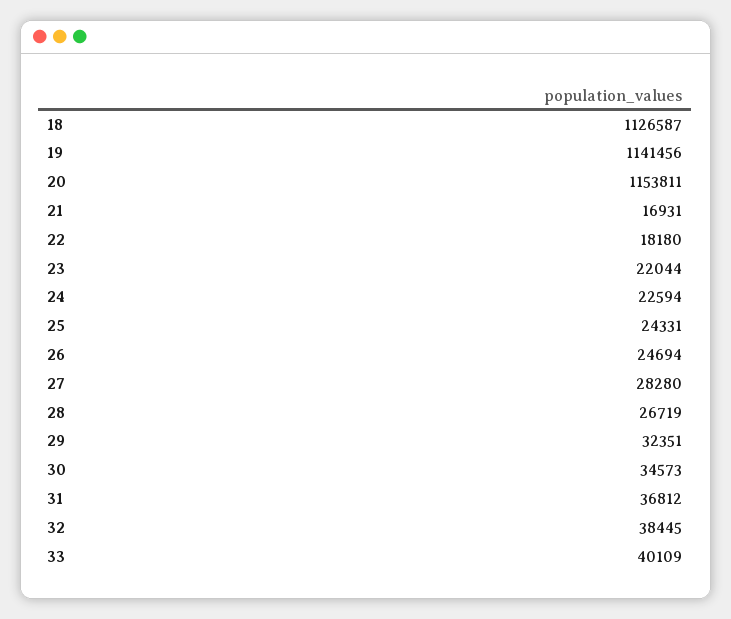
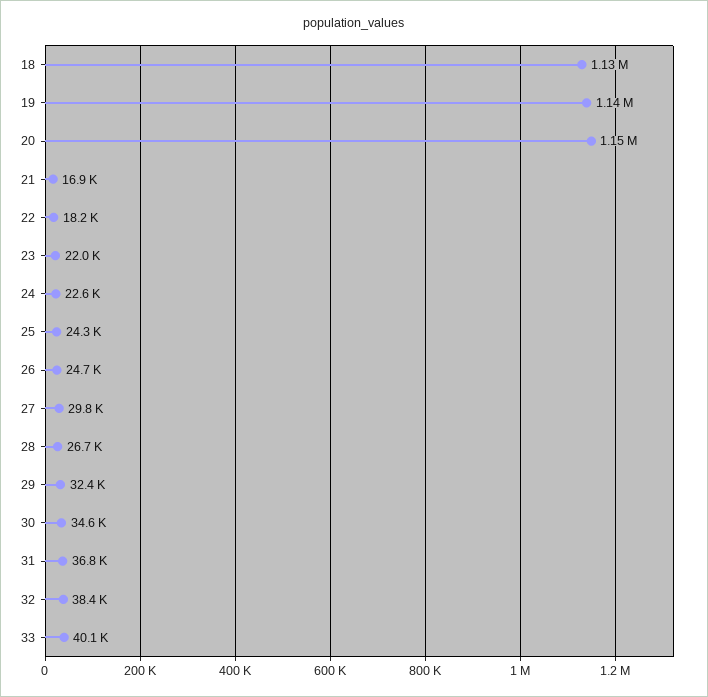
  {
    "18": 1126587,
    "19": 1141456,
    "20": 1153811,
    "21": 16931,
    "22": 18180,
    "23": 22044,
    "24": 22594,
    "25": 24331,
    "26": 24694,
-   "27": 28280,
+   "27": 29800,
    "28": 26719,
    "29": 32351,
    "30": 34573,
    "31": 36812,
    "32": 38445,
    "33": 40109
  }

